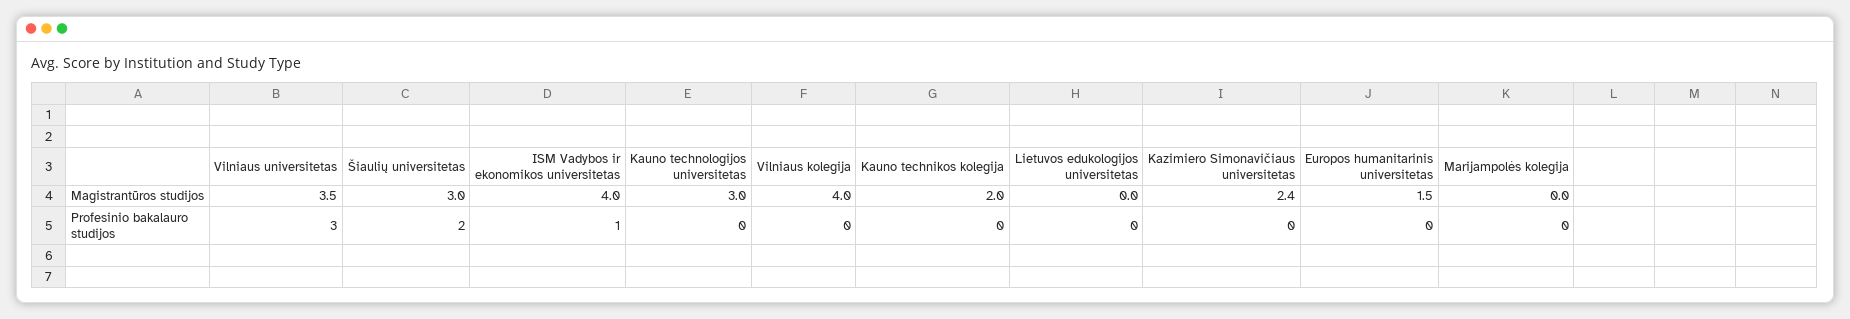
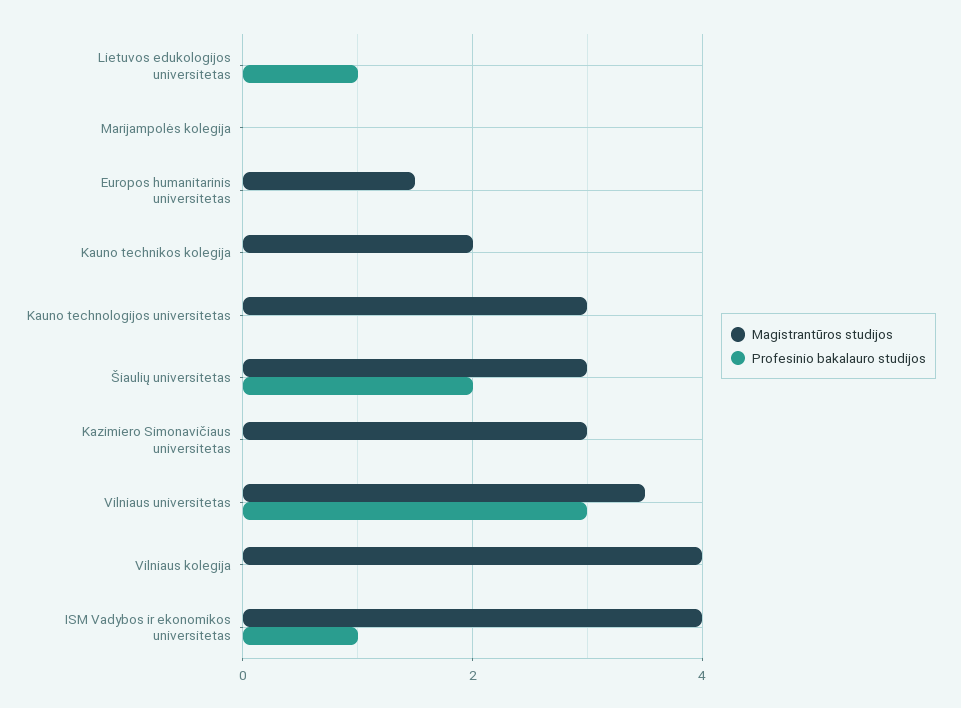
  {
    "Magistrantūros studijos": {
      "Vilniaus universitetas": 3.5,
      "Šiaulių universitetas": 3,
      "ISM Vadybos ir ekonomikos universitetas": 4,
      "Kauno technologijos universitetas": 3,
      "Vilniaus kolegija": 4,
      "Kauno technikos kolegija": 2,
      "Lietuvos edukologijos universitetas": 0,
-     "Kazimiero Simonavičiaus universitetas": 2.4,
+     "Kazimiero Simonavičiaus universitetas": 3,
      "Europos humanitarinis universitetas": 1.5,
      "Marijampolės kolegija": 0
    },
    "Profesinio bakalauro studijos": {
      "Vilniaus universitetas": 3,
      "Šiaulių universitetas": 2,
      "ISM Vadybos ir ekonomikos universitetas": 1,
      "Kauno technologijos universitetas": 0,
      "Vilniaus kolegija": 0,
      "Kauno technikos kolegija": 0,
-     "Lietuvos edukologijos universitetas": 0,
+     "Lietuvos edukologijos universitetas": 1,
      "Kazimiero Simonavičiaus universitetas": 0,
      "Europos humanitarinis universitetas": 0,
      "Marijampolės kolegija": 0
    }
  }

